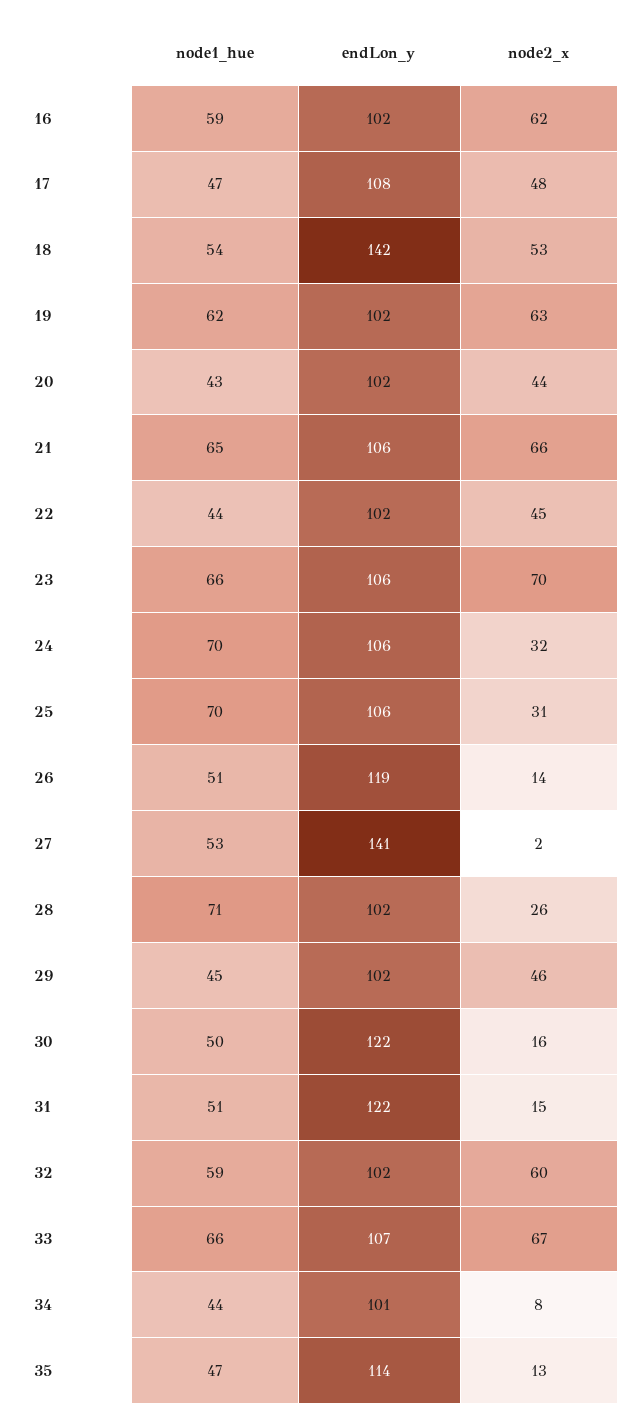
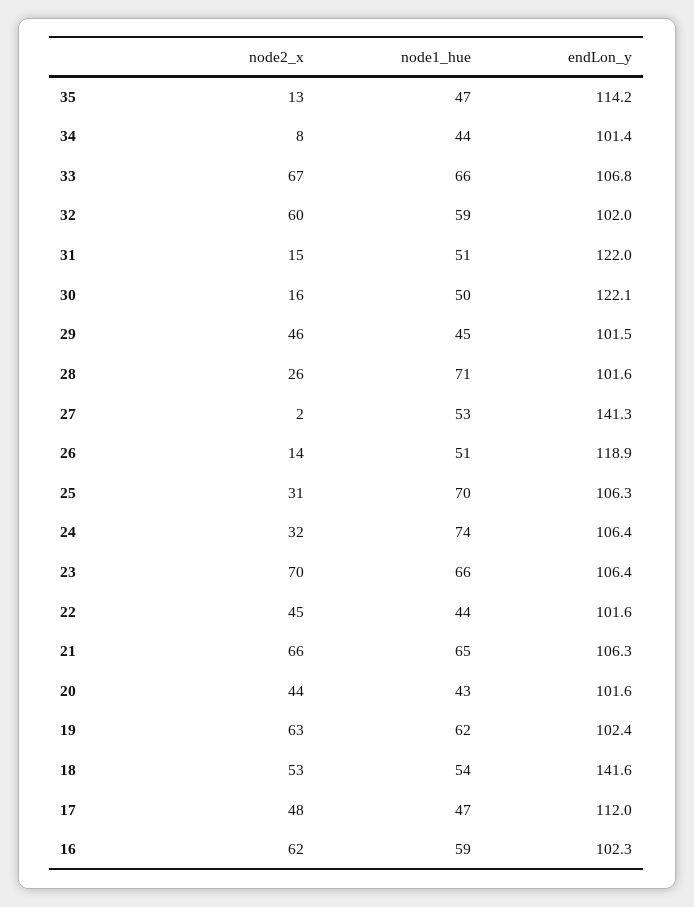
  {
    "node1_hue": {
      "16": 59,
      "17": 47,
      "18": 54,
      "19": 62,
      "20": 43,
      "21": 65,
      "22": 44,
      "23": 66,
-     "24": 70,
+     "24": 74,
      "25": 70,
      "26": 51,
      "27": 53,
      "28": 71,
      "29": 45,
      "30": 50,
      "31": 51,
      "32": 59,
      "33": 66,
      "34": 44,
      "35": 47
    },
    "endLon_y": {
      "16": 102.3,
-     "17": 108,
+     "17": 112,
      "18": 141.6,
      "19": 102.4,
      "20": 101.6,
      "21": 106.3,
      "22": 101.6,
      "23": 106.4,
      "24": 106.4,
      "25": 106.3,
      "26": 118.9,
      "27": 141.3,
      "28": 101.6,
      "29": 101.5,
      "30": 122.1,
      "31": 122,
      "32": 102,
      "33": 106.8,
      "34": 101.4,
      "35": 114.2
    },
    "node2_x": {
      "16": 62,
      "17": 48,
      "18": 53,
      "19": 63,
      "20": 44,
      "21": 66,
      "22": 45,
      "23": 70,
      "24": 32,
      "25": 31,
      "26": 14,
      "27": 2,
      "28": 26,
      "29": 46,
      "30": 16,
      "31": 15,
      "32": 60,
      "33": 67,
      "34": 8,
      "35": 13
    }
  }

